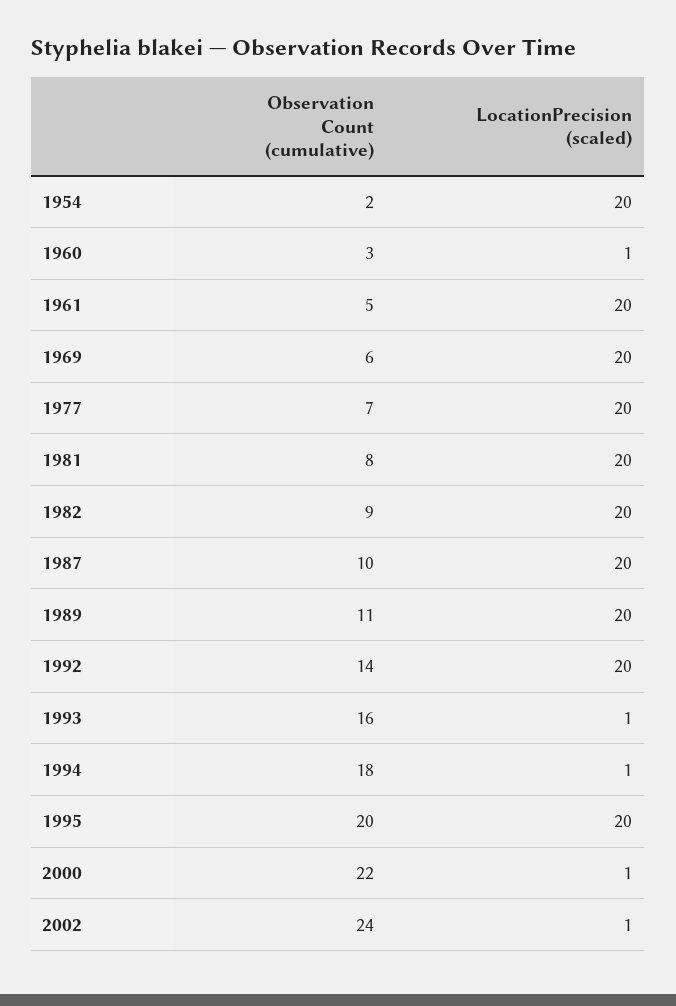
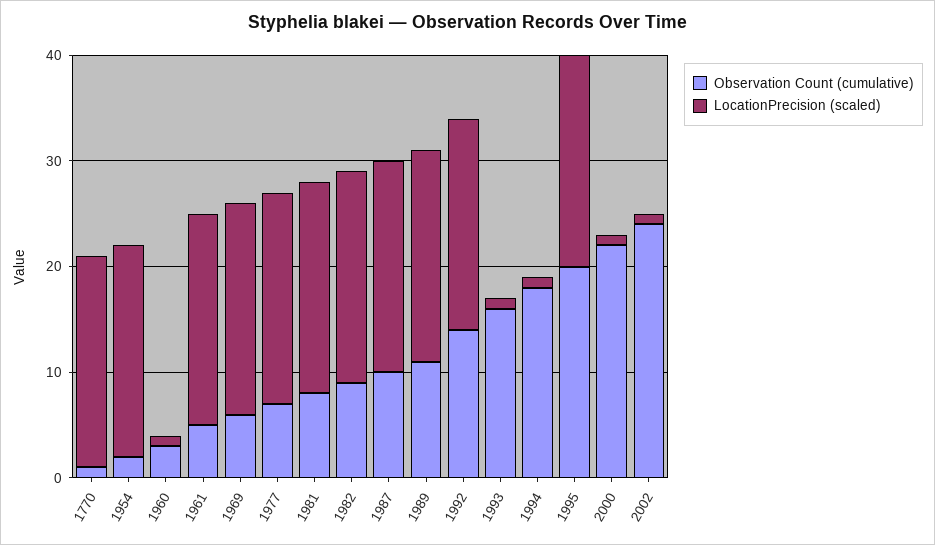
  {
    "Observation Count (cumulative)": {
      "1954": 2,
      "1960": 3,
      "1961": 5,
      "1969": 6,
      "1977": 7,
      "1981": 8,
      "1982": 9,
      "1987": 10,
      "1989": 11,
      "1992": 14,
      "1993": 16,
      "1994": 18,
      "1995": 20,
      "2000": 22,
-     "2002": 24
+     "2002": 24,
+     "1770": 1
    },
    "LocationPrecision (scaled)": {
      "1954": 20,
      "1960": 1,
      "1961": 20,
      "1969": 20,
      "1977": 20,
      "1981": 20,
      "1982": 20,
      "1987": 20,
      "1989": 20,
      "1992": 20,
      "1993": 1,
      "1994": 1,
      "1995": 20,
      "2000": 1,
-     "2002": 1
+     "2002": 1,
+     "1770": 20
    }
  }

